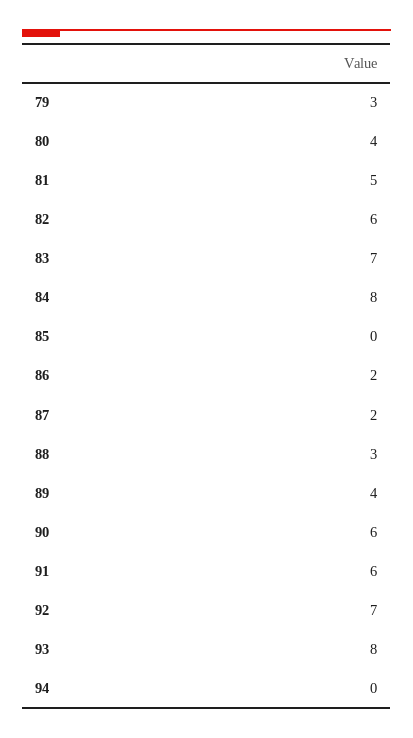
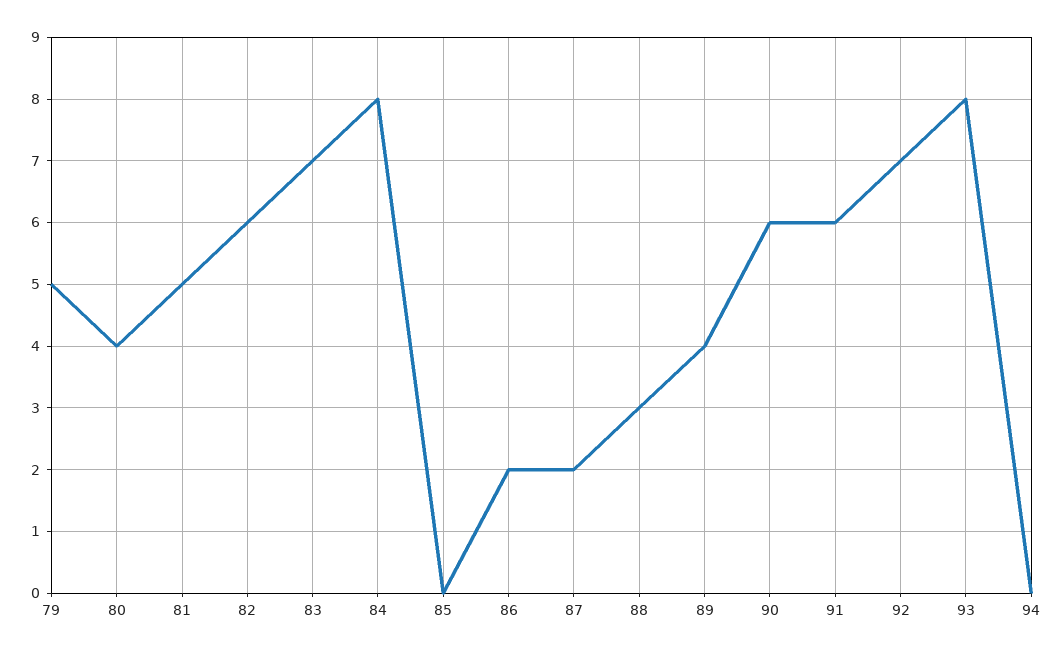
  {
-   "79": 3,
+   "79": 5,
    "80": 4,
    "81": 5,
    "82": 6,
    "83": 7,
    "84": 8,
    "85": 0,
    "86": 2,
    "87": 2,
    "88": 3,
    "89": 4,
    "90": 6,
    "91": 6,
    "92": 7,
    "93": 8,
    "94": 0
  }

